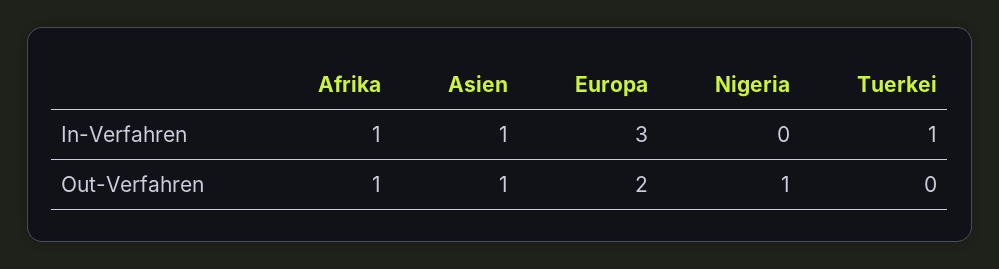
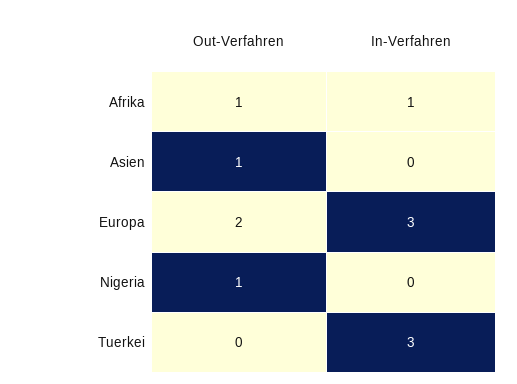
  {
    "Afrika": {
      "In-Verfahren": 1,
      "Out-Verfahren": 1
    },
    "Asien": {
-     "In-Verfahren": 1,
+     "In-Verfahren": 0,
      "Out-Verfahren": 1
    },
    "Europa": {
      "In-Verfahren": 3,
      "Out-Verfahren": 2
    },
    "Nigeria": {
      "In-Verfahren": 0,
      "Out-Verfahren": 1
    },
    "Tuerkei": {
-     "In-Verfahren": 1,
+     "In-Verfahren": 3,
      "Out-Verfahren": 0
    }
  }

